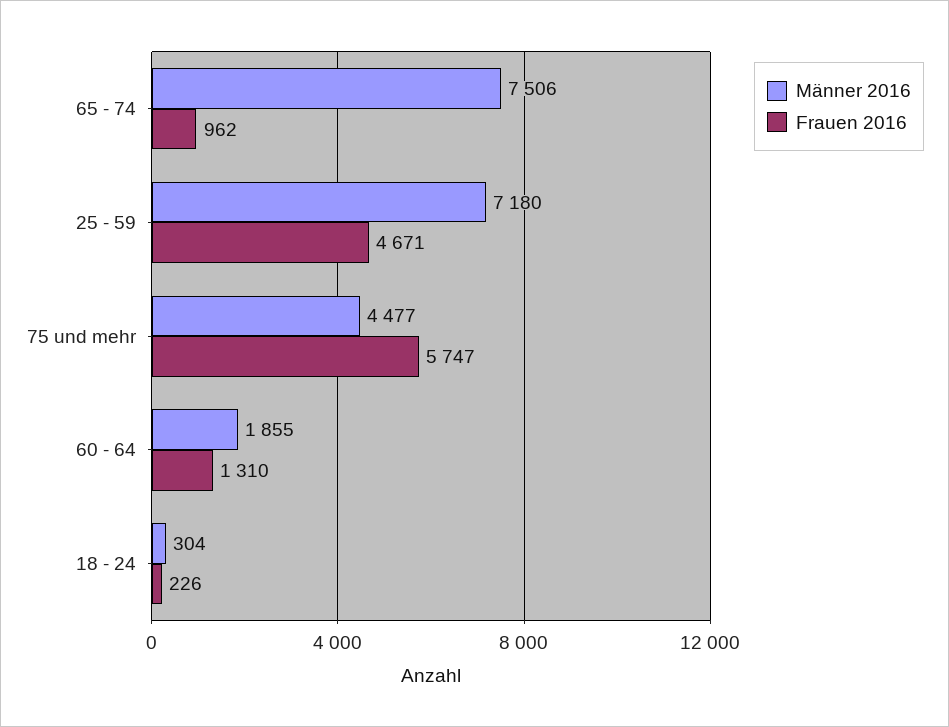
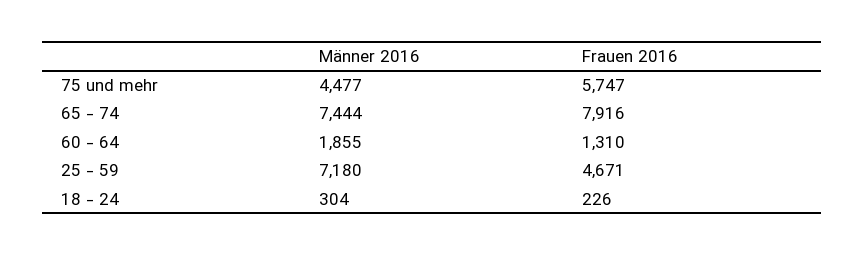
  {
    "Männer 2016": {
-     "65 - 74": 7506,
+     "65 - 74": 7444,
      "25 - 59": 7180,
      "75 und mehr": 4477,
      "60 - 64": 1855,
      "18 - 24": 304
    },
    "Frauen 2016": {
-     "65 - 74": 962,
+     "65 - 74": 7916,
      "25 - 59": 4671,
      "75 und mehr": 5747,
      "60 - 64": 1310,
      "18 - 24": 226
    }
  }

